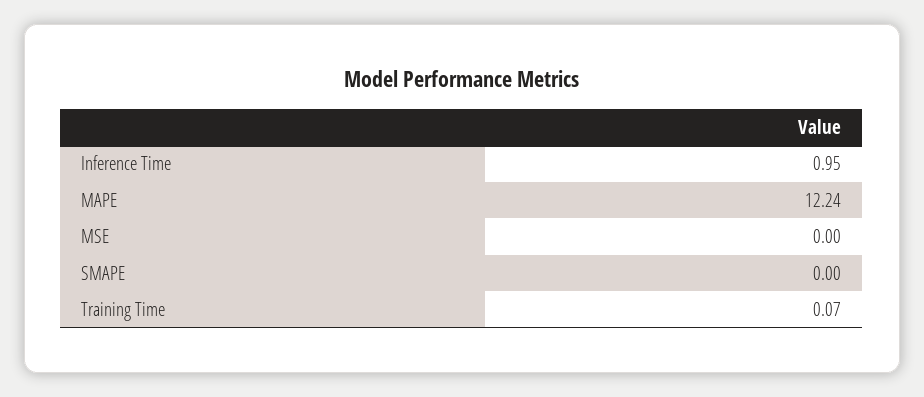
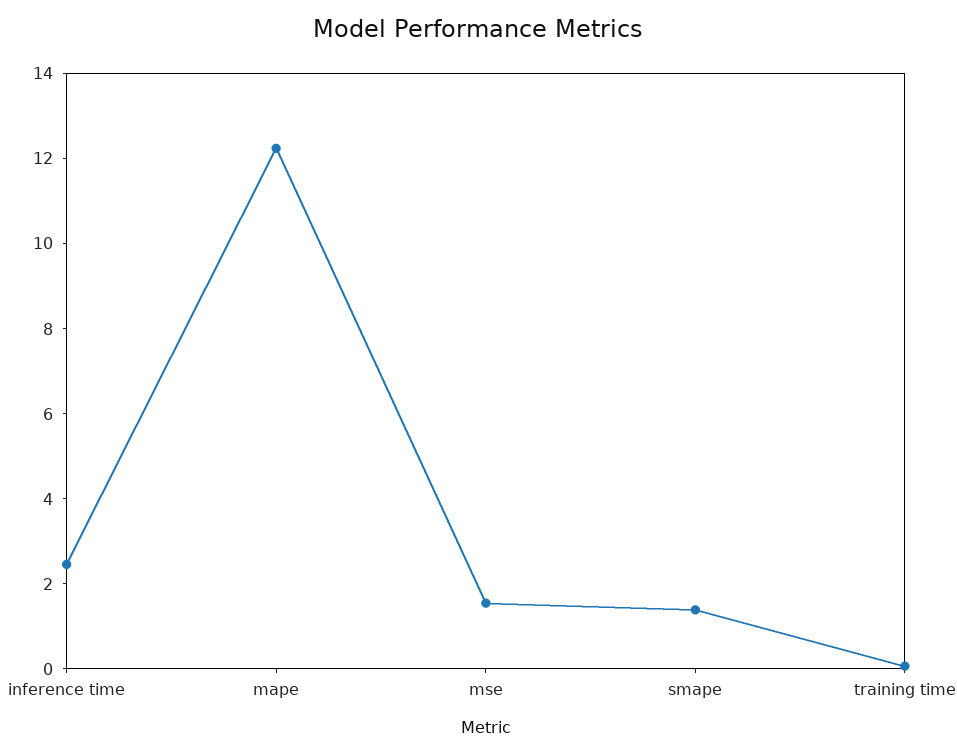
  {
-   "Inference Time": 0.95,
+   "Inference Time": 2.5,
    "MAPE": 12.24,
-   "MSE": 0,
+   "MSE": 1.5,
-   "SMAPE": 0,
+   "SMAPE": 1.5,
    "Training Time": 0.07
  }

